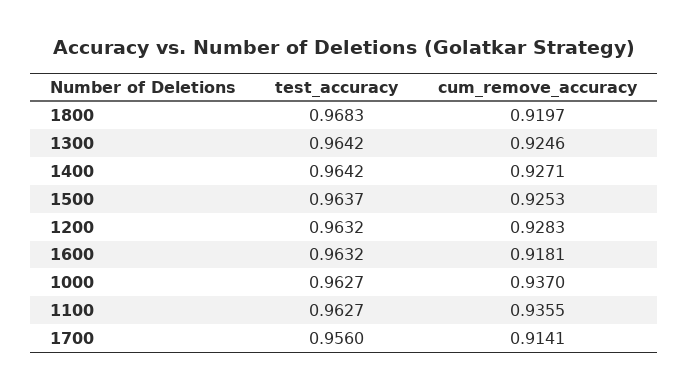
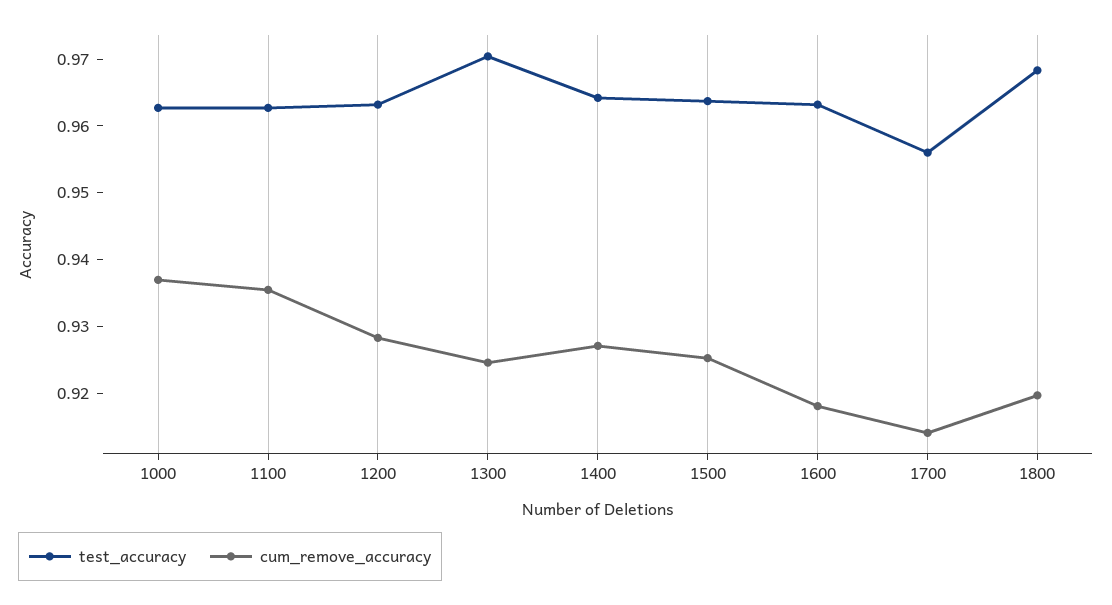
  {
    "test_accuracy": {
      "1800": 0.9683,
-     "1300": 0.9642,
+     "1300": 0.97,
      "1400": 0.9642,
      "1500": 0.9637,
      "1200": 0.9632,
      "1600": 0.9632,
      "1000": 0.9627,
      "1100": 0.9627,
      "1700": 0.956
    },
    "cum_remove_accuracy": {
      "1800": 0.9197,
      "1300": 0.9246,
      "1400": 0.9271,
      "1500": 0.9253,
      "1200": 0.9283,
      "1600": 0.9181,
      "1000": 0.937,
      "1100": 0.9355,
      "1700": 0.9141
    }
  }

